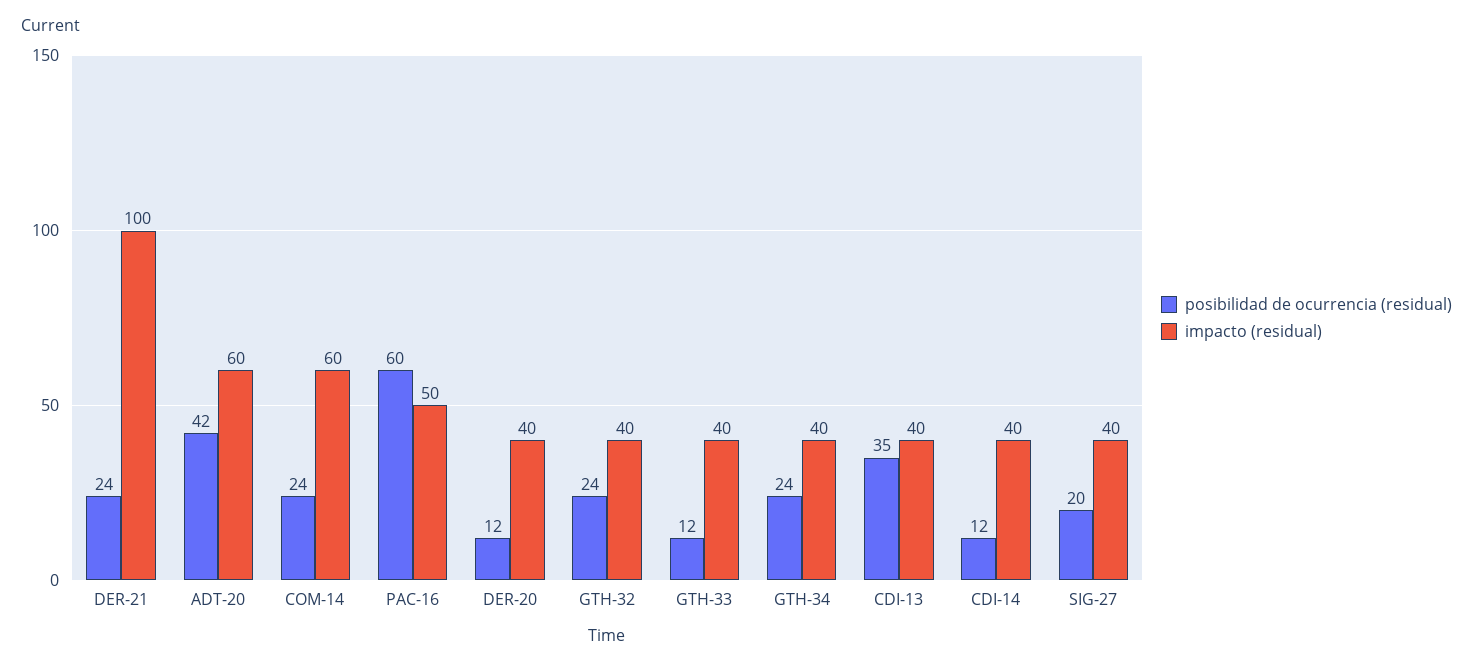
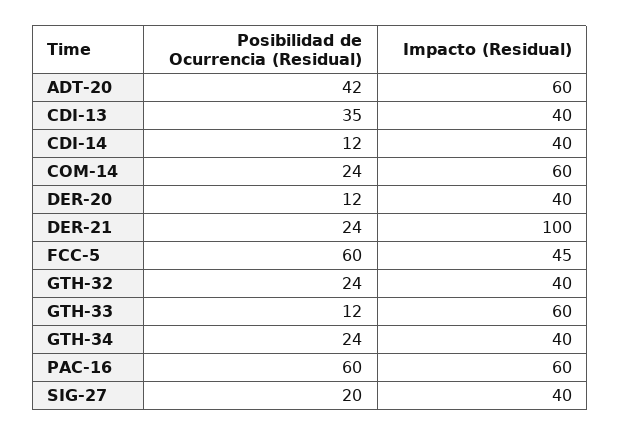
  {
    "posibilidad de ocurrencia (residual)": {
      "DER-21": 24,
      "ADT-20": 42,
      "COM-14": 24,
      "PAC-16": 60,
      "DER-20": 12,
      "GTH-32": 24,
      "GTH-33": 12,
      "GTH-34": 24,
      "CDI-13": 35,
      "CDI-14": 12,
-     "SIG-27": 20
+     "SIG-27": 20,
+     "FCC-5": 60
    },
    "impacto (residual)": {
      "DER-21": 100,
      "ADT-20": 60,
      "COM-14": 60,
-     "PAC-16": 50,
+     "PAC-16": 60,
      "DER-20": 40,
      "GTH-32": 40,
-     "GTH-33": 40,
+     "GTH-33": 60,
      "GTH-34": 40,
      "CDI-13": 40,
      "CDI-14": 40,
-     "SIG-27": 40
+     "SIG-27": 40,
+     "FCC-5": 45
    }
  }

